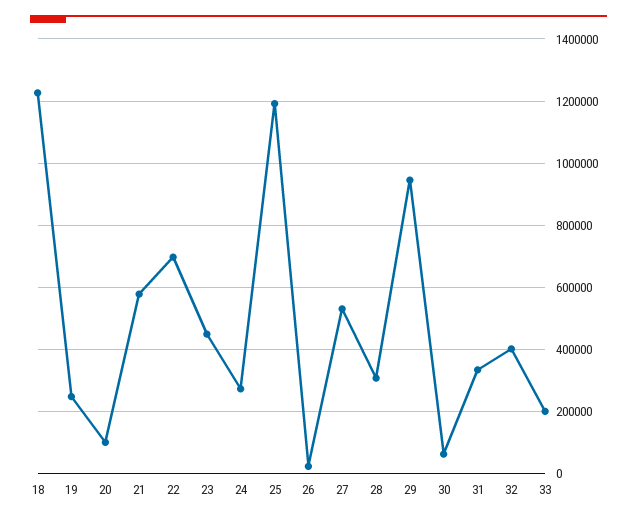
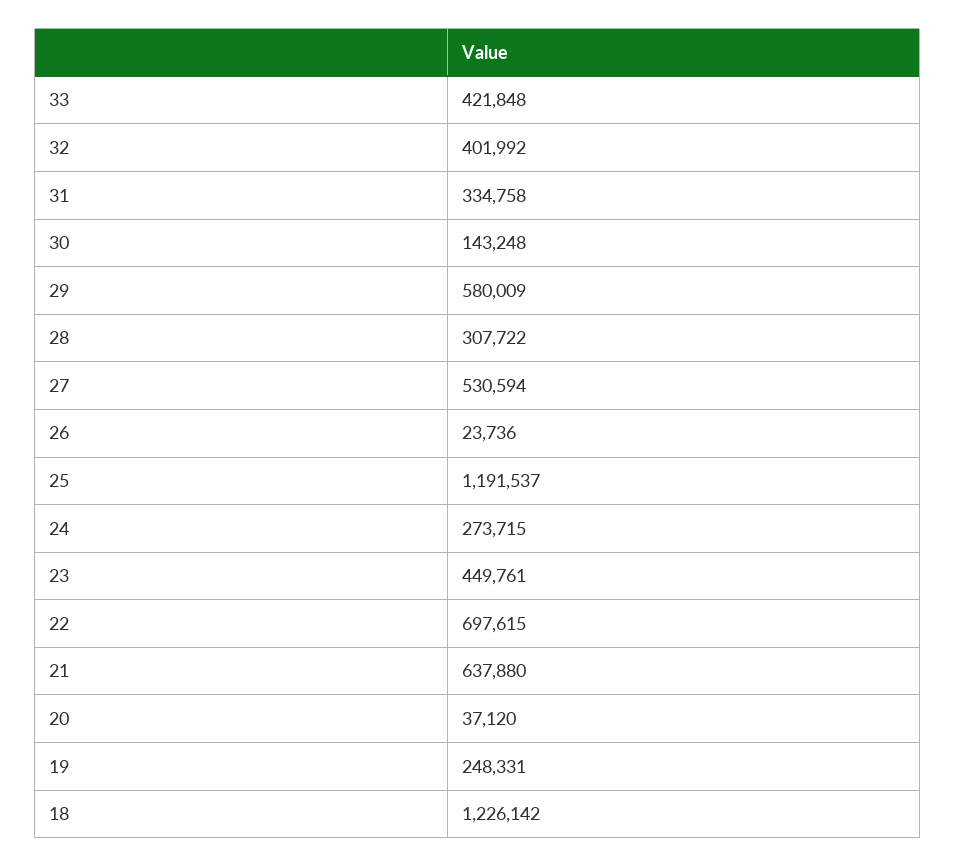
  {
    "18": 1226142,
    "19": 248331,
-   "20": 100000,
+   "20": 37120,
-   "21": 580000,
+   "21": 637880,
    "22": 697615,
    "23": 449761,
    "24": 273715,
    "25": 1191537,
    "26": 23736,
    "27": 530594,
    "28": 307722,
-   "29": 940000,
+   "29": 580009,
-   "30": 60000,
+   "30": 143248,
    "31": 334758,
    "32": 401992,
-   "33": 200000
+   "33": 421848
  }

